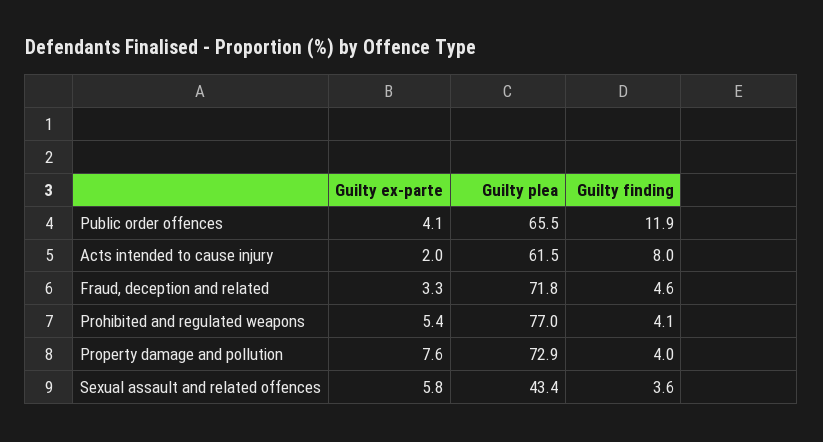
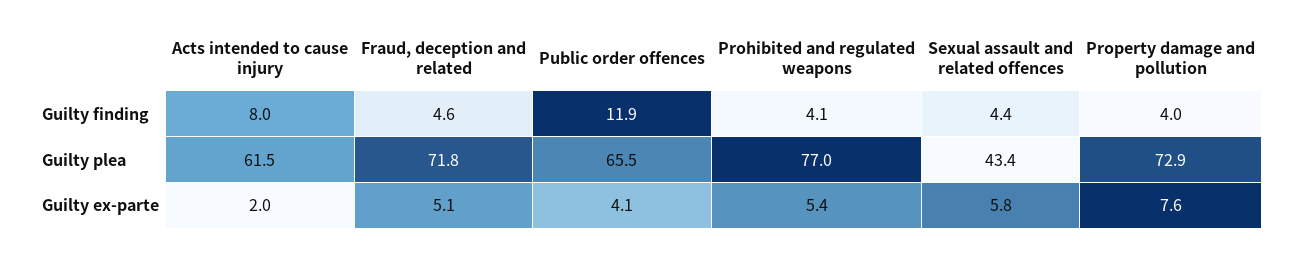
  {
    "Guilty ex-parte": {
      "Public order offences": 4.1,
      "Acts intended to cause injury": 2,
-     "Fraud, deception and related": 3.3,
+     "Fraud, deception and related": 5.1,
      "Prohibited and regulated weapons": 5.4,
      "Property damage and pollution": 7.6,
      "Sexual assault and related offences": 5.8
    },
    "Guilty plea": {
      "Public order offences": 65.5,
      "Acts intended to cause injury": 61.5,
      "Fraud, deception and related": 71.8,
      "Prohibited and regulated weapons": 77,
      "Property damage and pollution": 72.9,
      "Sexual assault and related offences": 43.4
    },
    "Guilty finding": {
      "Public order offences": 11.9,
      "Acts intended to cause injury": 8,
      "Fraud, deception and related": 4.6,
      "Prohibited and regulated weapons": 4.1,
      "Property damage and pollution": 4,
-     "Sexual assault and related offences": 3.6
+     "Sexual assault and related offences": 4.4
    }
  }

